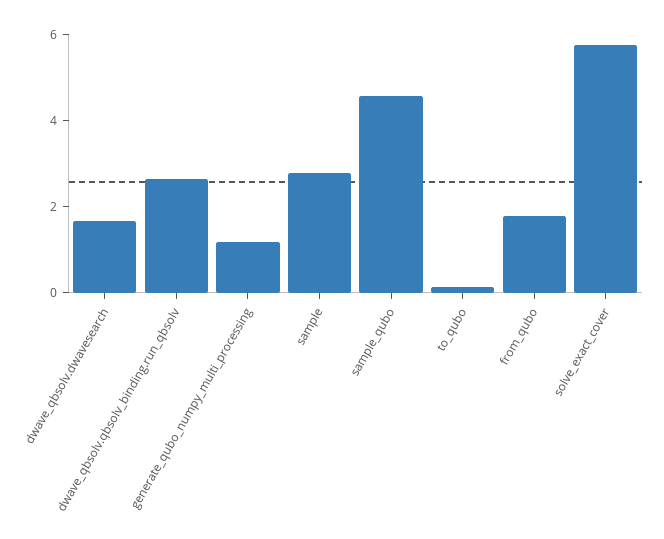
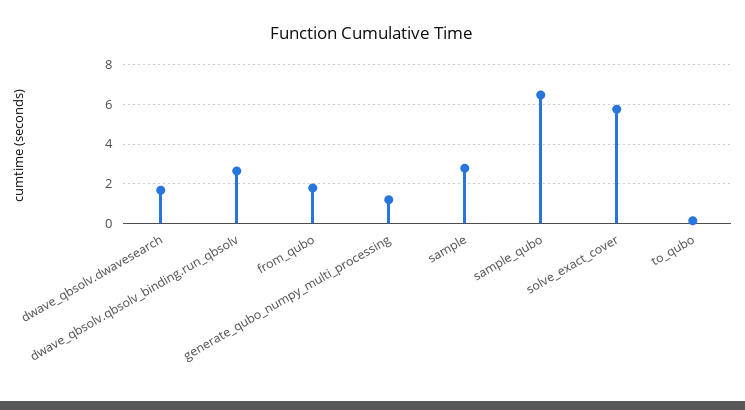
  {
    "dwave_qbsolv.dwavesearch": 1.5,
    "dwave_qbsolv.qbsolv_binding.run_qbsolv": 2.5,
    "generate_qubo_numpy_multi_processing": 1,
    "sample": 3,
-   "sample_qubo": 4.5,
+   "sample_qubo": 6.5,
    "to_qubo": 0,
    "from_qubo": 2,
    "solve_exact_cover": 6
  }

